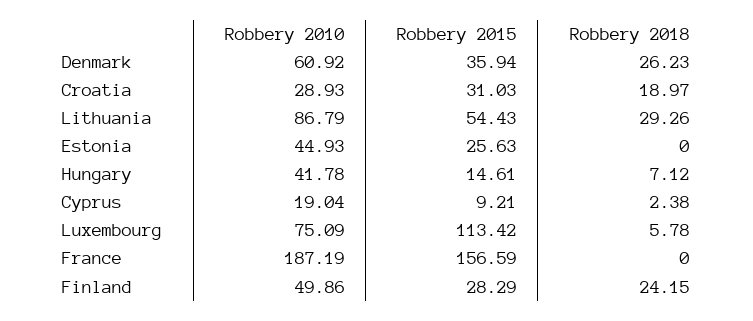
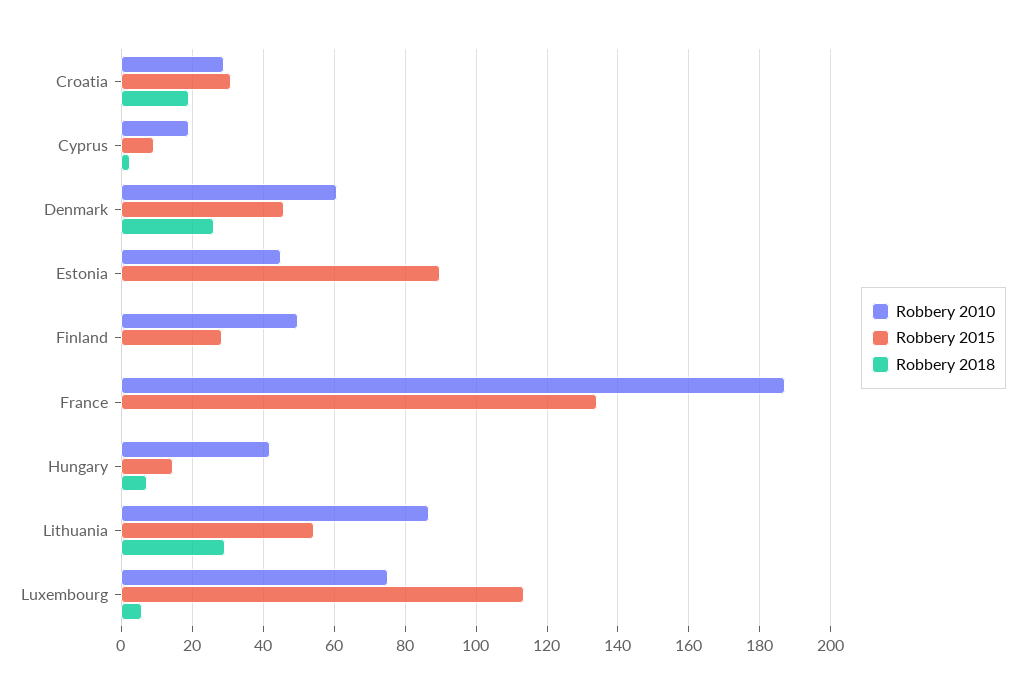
  {
    "Robbery 2010": {
      "Denmark": 60.92,
      "Croatia": 28.93,
      "Lithuania": 86.79,
      "Estonia": 44.93,
      "Hungary": 41.78,
      "Cyprus": 19.04,
      "Luxembourg": 75.09,
      "France": 187.19,
      "Finland": 49.86
    },
    "Robbery 2015": {
-     "Denmark": 35.94,
+     "Denmark": 46,
      "Croatia": 31.03,
      "Lithuania": 54.43,
-     "Estonia": 25.63,
+     "Estonia": 90,
      "Hungary": 14.61,
      "Cyprus": 9.21,
      "Luxembourg": 113.42,
-     "France": 156.59,
+     "France": 134,
      "Finland": 28.29
    },
    "Robbery 2018": {
      "Denmark": 26.23,
      "Croatia": 18.97,
      "Lithuania": 29.26,
      "Estonia": 0,
      "Hungary": 7.12,
      "Cyprus": 2.38,
      "Luxembourg": 5.78,
      "France": 0,
-     "Finland": 24.15
+     "Finland": 0
    }
  }

